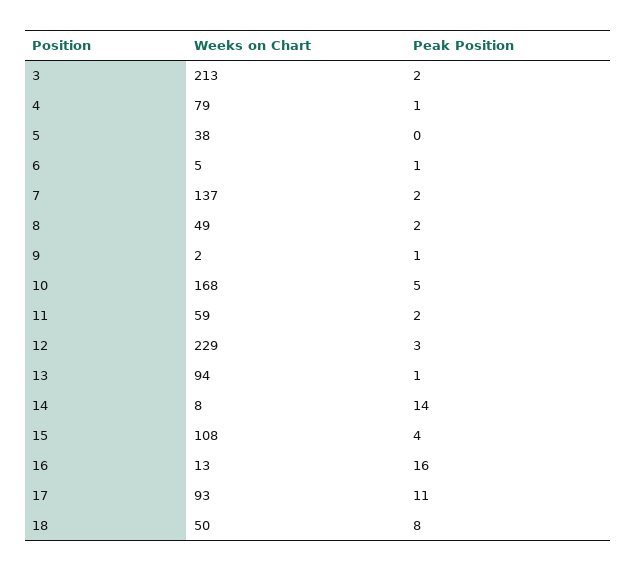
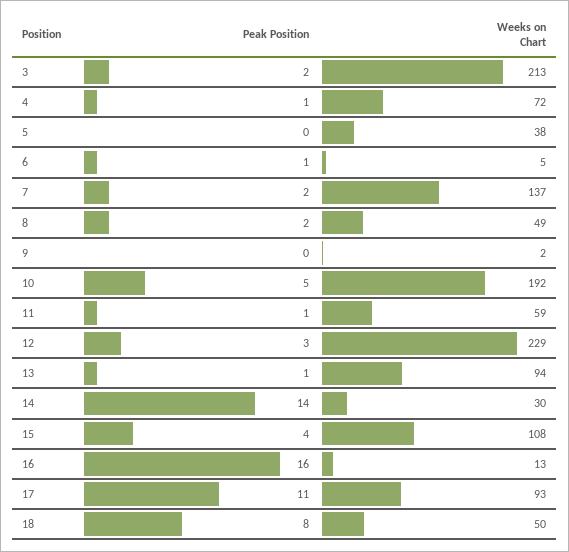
  {
    "Weeks on Chart": {
      "3": 213,
-     "4": 79,
+     "4": 72,
      "5": 38,
      "6": 5,
      "7": 137,
      "8": 49,
      "9": 2,
-     "10": 168,
+     "10": 192,
      "11": 59,
      "12": 229,
      "13": 94,
-     "14": 8,
+     "14": 30,
      "15": 108,
      "16": 13,
      "17": 93,
      "18": 50
    },
    "Peak Position": {
      "3": 2,
      "4": 1,
      "5": 0,
      "6": 1,
      "7": 2,
      "8": 2,
-     "9": 1,
+     "9": 0,
      "10": 5,
-     "11": 2,
+     "11": 1,
      "12": 3,
      "13": 1,
      "14": 14,
      "15": 4,
      "16": 16,
      "17": 11,
      "18": 8
    }
  }

